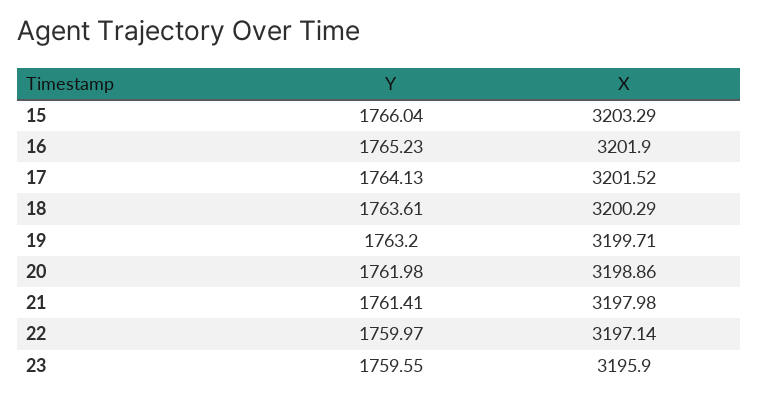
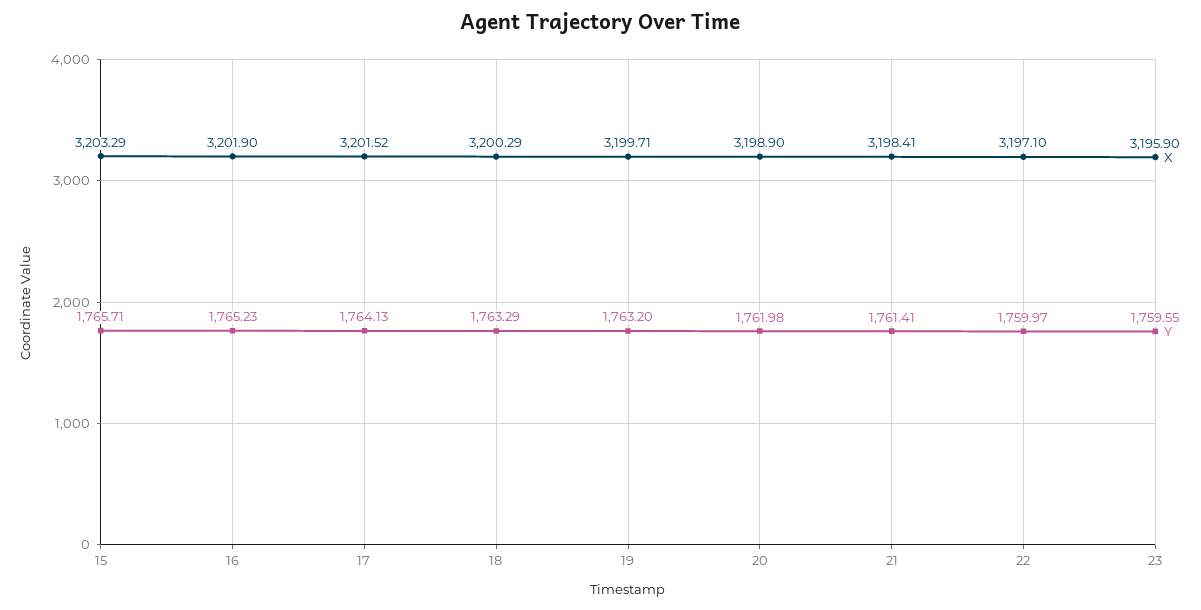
  {
    "Y": {
-     "15": 1766.04,
+     "15": 1765.71,
      "16": 1765.23,
      "17": 1764.13,
-     "18": 1763.61,
+     "18": 1763.29,
      "19": 1763.2,
      "20": 1761.98,
      "21": 1761.41,
      "22": 1759.97,
      "23": 1759.55
    },
    "X": {
      "15": 3203.29,
      "16": 3201.9,
      "17": 3201.52,
      "18": 3200.29,
      "19": 3199.71,
-     "20": 3198.86,
+     "20": 3198.9,
-     "21": 3197.98,
+     "21": 3198.41,
-     "22": 3197.14,
+     "22": 3197.1,
      "23": 3195.9
    }
  }

